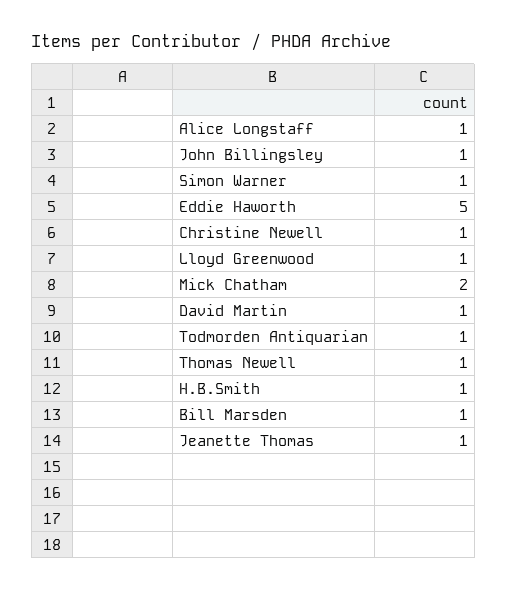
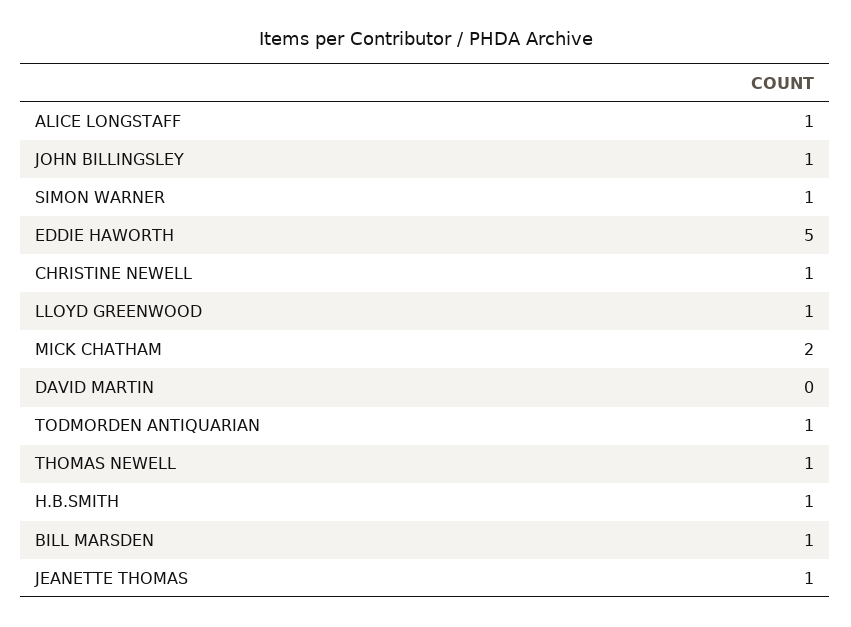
  {
    "Alice Longstaff": 1,
    "John Billingsley": 1,
    "Simon Warner": 1,
    "Eddie Haworth": 5,
    "Christine Newell": 1,
    "Lloyd Greenwood": 1,
    "Mick Chatham": 2,
-   "David Martin": 1,
+   "David Martin": 0,
    "Todmorden Antiquarian": 1,
    "Thomas Newell": 1,
    "H.B.Smith": 1,
    "Bill Marsden": 1,
    "Jeanette Thomas": 1
  }

